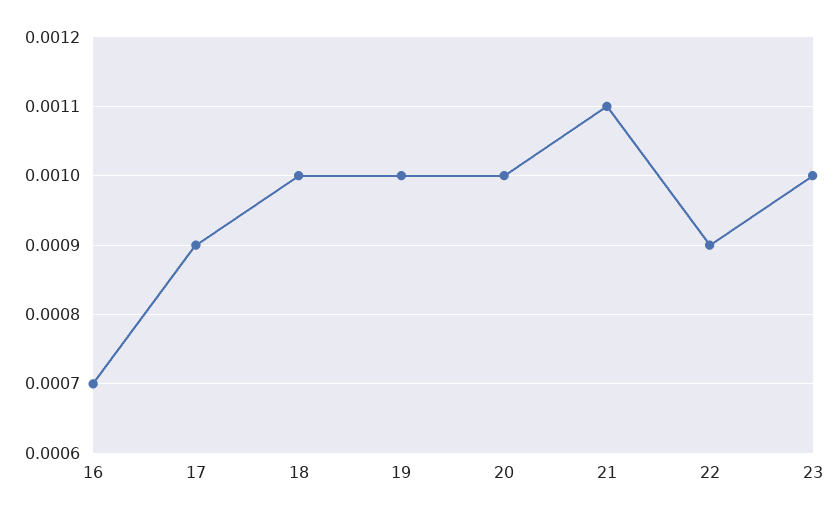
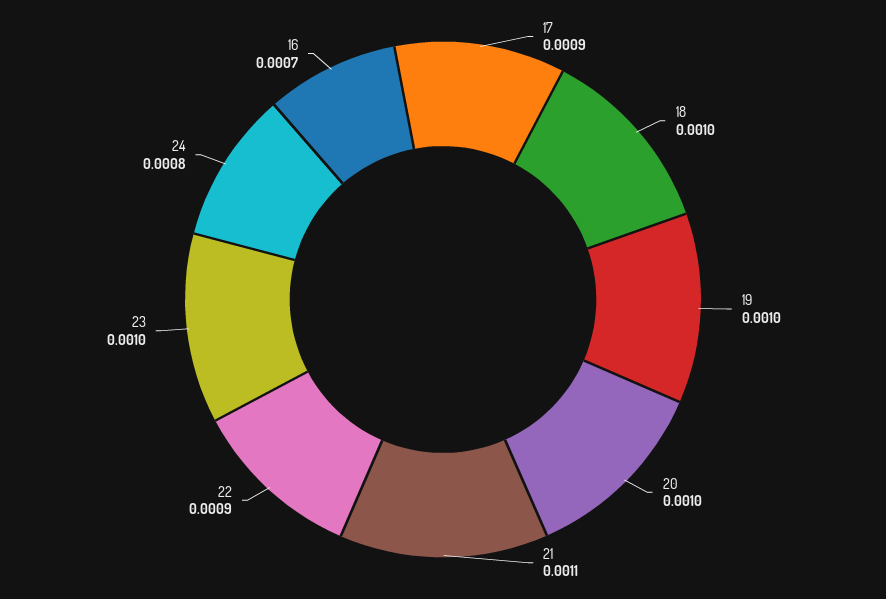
  {
    "16": 0.0007,
    "17": 0.0009,
    "18": 0.001,
    "19": 0.001,
    "20": 0.001,
    "21": 0.0011,
    "22": 0.0009,
-   "23": 0.001
+   "23": 0.001,
+   "24": 0.0008
  }

